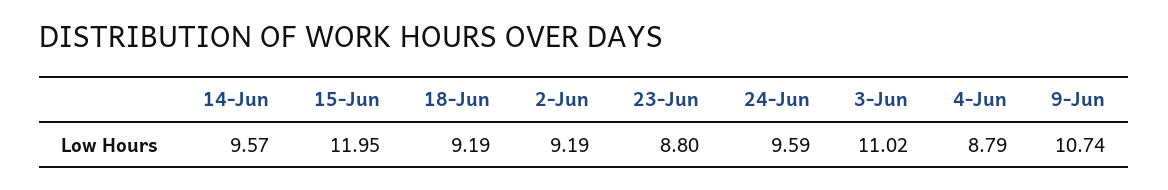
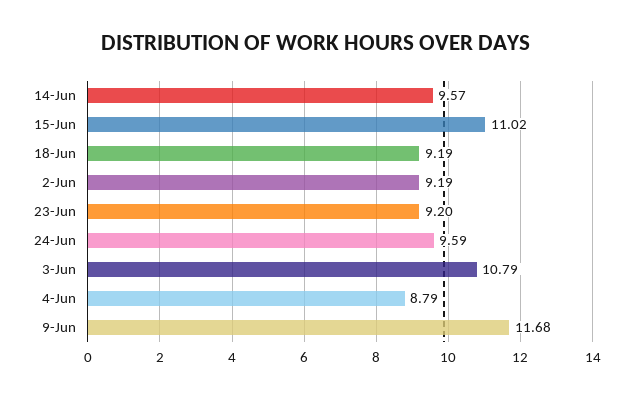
  {
    "14-Jun": 9.57,
-   "15-Jun": 11.95,
+   "15-Jun": 11.02,
    "18-Jun": 9.19,
    "2-Jun": 9.19,
-   "23-Jun": 8.8,
+   "23-Jun": 9.2,
    "24-Jun": 9.59,
-   "3-Jun": 11.02,
+   "3-Jun": 10.79,
    "4-Jun": 8.79,
-   "9-Jun": 10.74
+   "9-Jun": 11.68
  }

